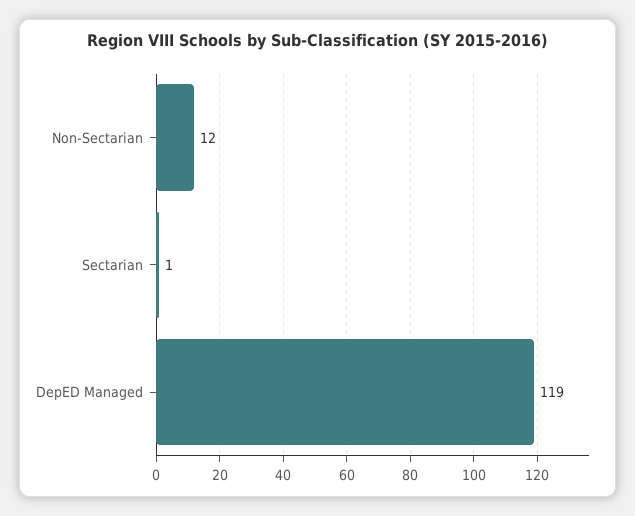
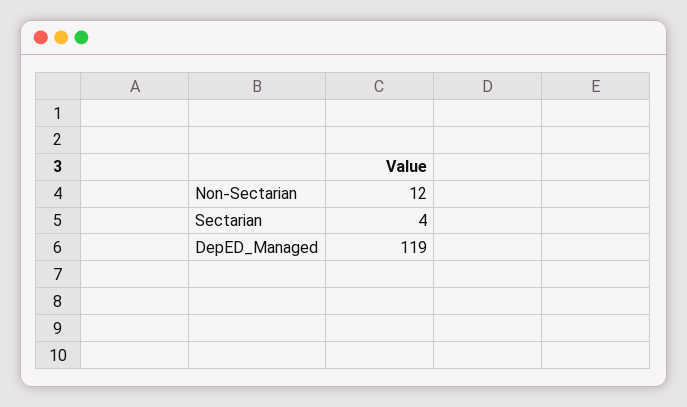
  {
    "Non-Sectarian": 12,
-   "Sectarian": 1,
+   "Sectarian": 4,
    "DepED Managed": 119
  }

